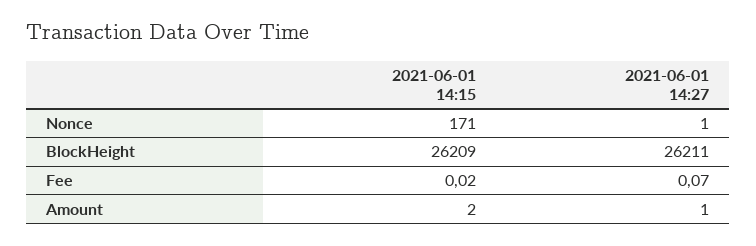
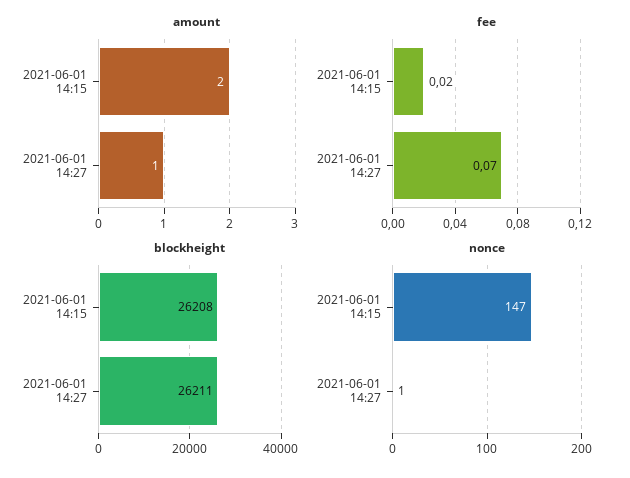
  {
    "Nonce": {
-     "2021-06-01 14:15": 171,
+     "2021-06-01 14:15": 147,
      "2021-06-01 14:27": 1
    },
    "BlockHeight": {
-     "2021-06-01 14:15": 26209,
+     "2021-06-01 14:15": 26208,
      "2021-06-01 14:27": 26211
    },
    "Fee": {
      "2021-06-01 14:15": 0.02,
      "2021-06-01 14:27": 0.07
    },
    "Amount": {
      "2021-06-01 14:15": 2,
      "2021-06-01 14:27": 1
    }
  }

